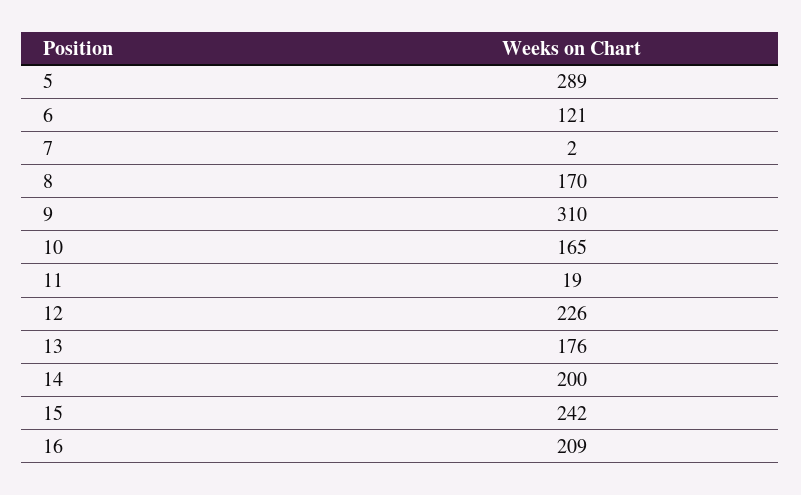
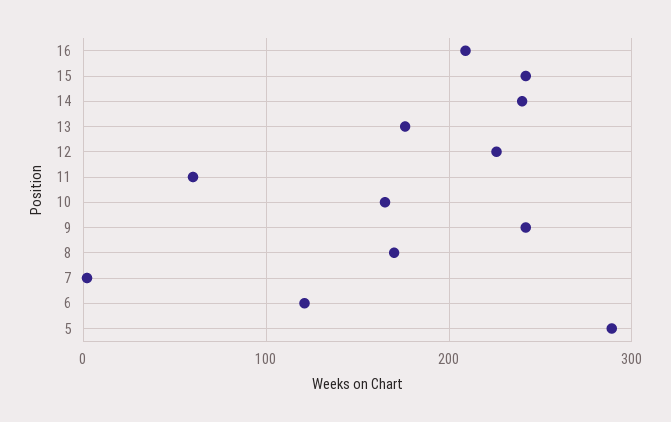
  {
    "5": 289,
    "6": 121,
    "7": 2,
    "8": 170,
-   "9": 310,
+   "9": 240,
    "10": 165,
-   "11": 19,
+   "11": 60,
    "12": 226,
    "13": 176,
-   "14": 200,
+   "14": 240,
    "15": 242,
    "16": 209
  }

